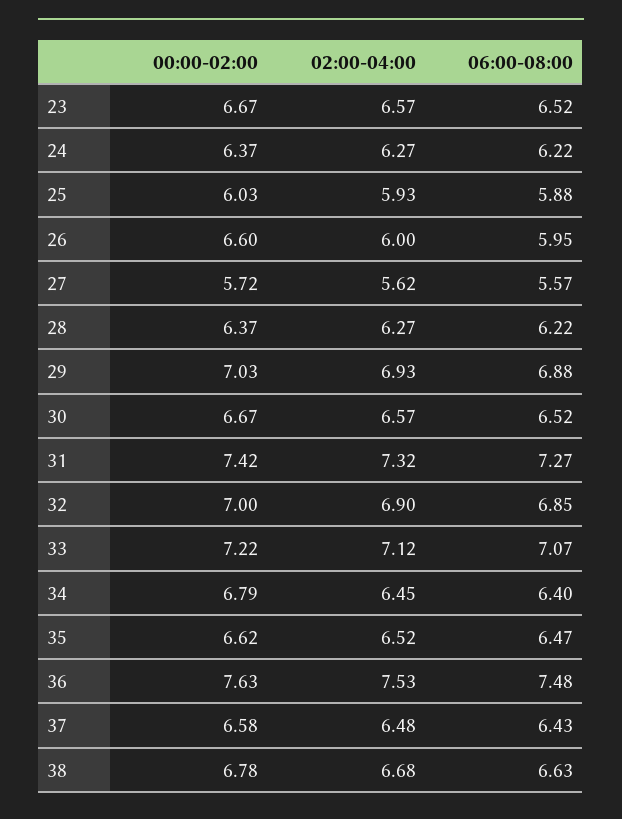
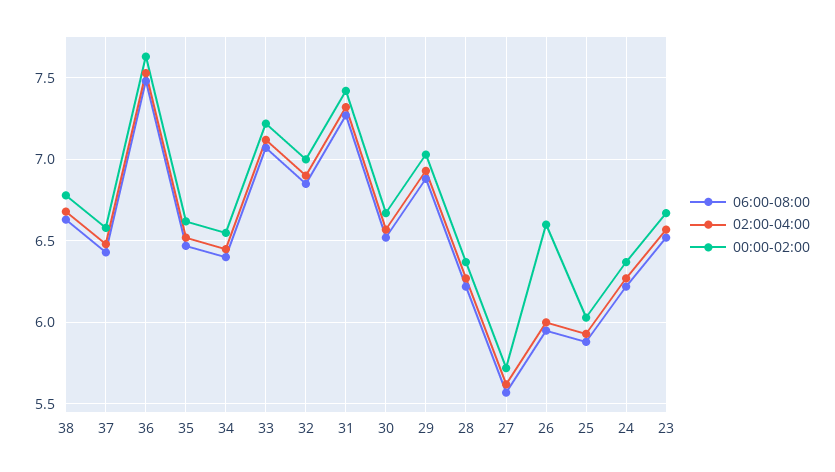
  {
    "00:00-02:00": {
      "23": 6.67,
      "24": 6.37,
      "25": 6.03,
      "26": 6.6,
      "27": 5.72,
      "28": 6.37,
      "29": 7.03,
      "30": 6.67,
      "31": 7.42,
      "32": 7,
      "33": 7.22,
-     "34": 6.79,
+     "34": 6.55,
      "35": 6.62,
      "36": 7.63,
      "37": 6.58,
      "38": 6.78
    },
    "02:00-04:00": {
      "23": 6.57,
      "24": 6.27,
      "25": 5.93,
      "26": 6,
      "27": 5.62,
      "28": 6.27,
      "29": 6.93,
      "30": 6.57,
      "31": 7.32,
      "32": 6.9,
      "33": 7.12,
      "34": 6.45,
      "35": 6.52,
      "36": 7.53,
      "37": 6.48,
      "38": 6.68
    },
    "06:00-08:00": {
      "23": 6.52,
      "24": 6.22,
      "25": 5.88,
      "26": 5.95,
      "27": 5.57,
      "28": 6.22,
      "29": 6.88,
      "30": 6.52,
      "31": 7.27,
      "32": 6.85,
      "33": 7.07,
      "34": 6.4,
      "35": 6.47,
      "36": 7.48,
      "37": 6.43,
      "38": 6.63
    }
  }

